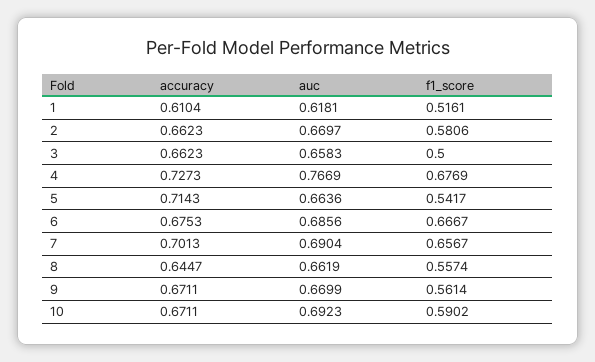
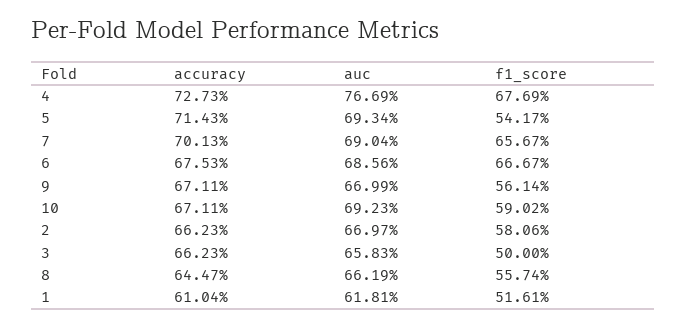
  {
    "accuracy": {
      "1": 0.6104,
      "2": 0.6623,
      "3": 0.6623,
      "4": 0.7273,
      "5": 0.7143,
      "6": 0.6753,
      "7": 0.7013,
      "8": 0.6447,
      "9": 0.6711,
      "10": 0.6711
    },
    "auc": {
      "1": 0.6181,
      "2": 0.6697,
      "3": 0.6583,
      "4": 0.7669,
-     "5": 0.6636,
+     "5": 0.6934,
      "6": 0.6856,
      "7": 0.6904,
      "8": 0.6619,
      "9": 0.6699,
      "10": 0.6923
    },
    "f1_score": {
      "1": 0.5161,
      "2": 0.5806,
      "3": 0.5,
      "4": 0.6769,
      "5": 0.5417,
      "6": 0.6667,
      "7": 0.6567,
      "8": 0.5574,
      "9": 0.5614,
      "10": 0.5902
    }
  }

